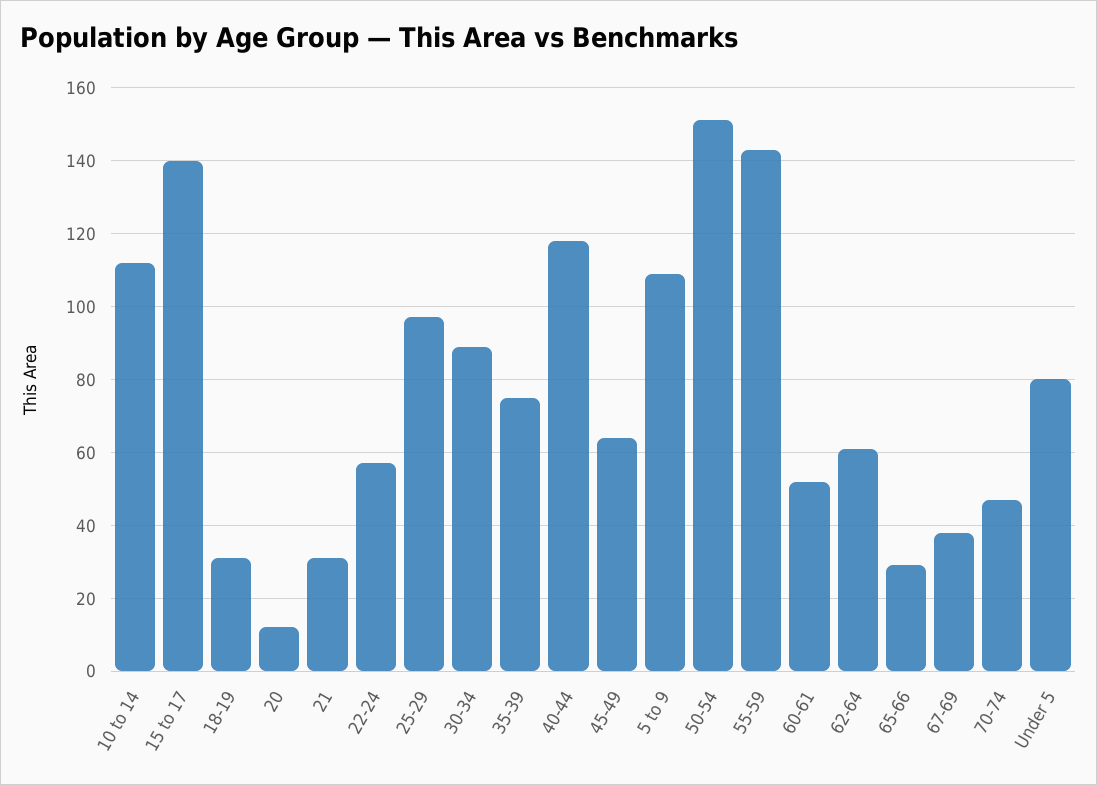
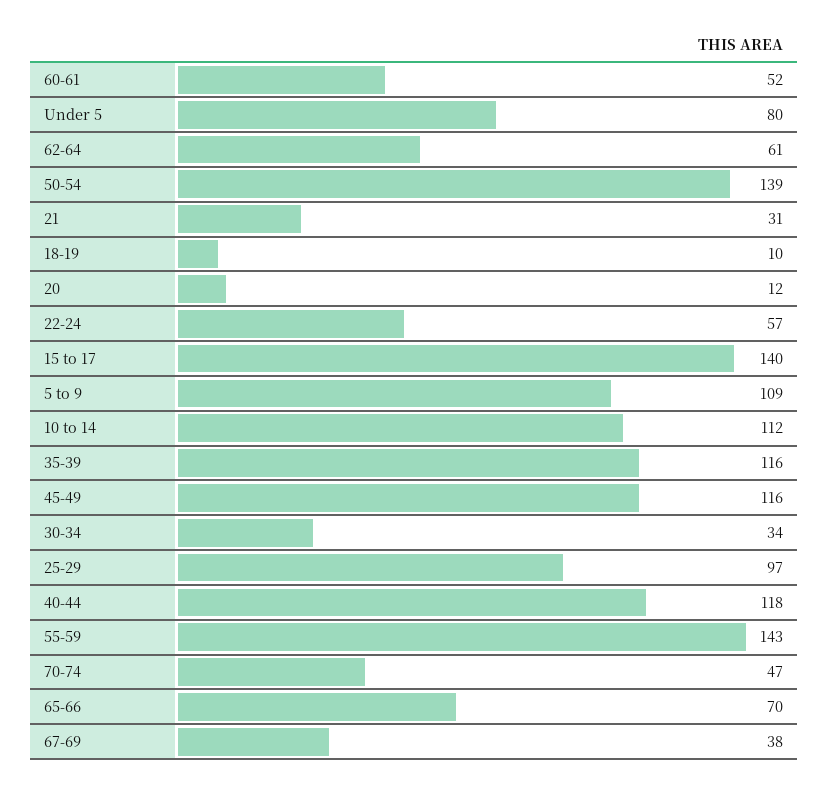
  {
    "10 to 14": 112,
    "15 to 17": 140,
-   "18-19": 30,
+   "18-19": 10,
    "20": 12,
    "21": 31,
    "22-24": 57,
    "25-29": 97,
-   "30-34": 90,
+   "30-34": 34,
-   "35-39": 75,
+   "35-39": 116,
    "40-44": 118,
-   "45-49": 65,
+   "45-49": 116,
    "5 to 9": 109,
-   "50-54": 150,
+   "50-54": 139,
    "55-59": 143,
    "60-61": 52,
    "62-64": 61,
-   "65-66": 30,
+   "65-66": 70,
    "67-69": 38,
    "70-74": 47,
    "Under 5": 80
  }

